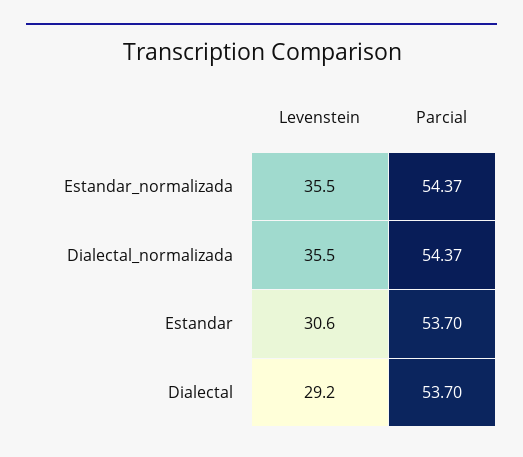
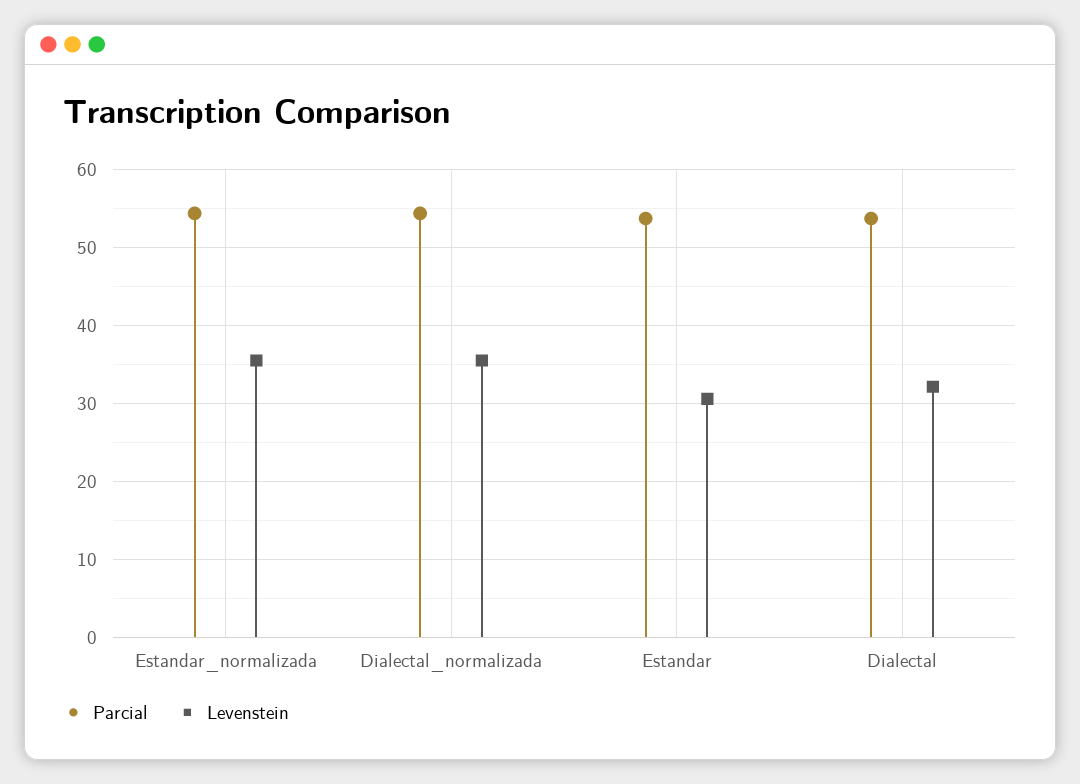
  {
    "Levenstein": {
      "Estandar_normalizada": 35.5,
      "Dialectal_normalizada": 35.5,
      "Estandar": 30.6,
-     "Dialectal": 29.2
+     "Dialectal": 32
    },
    "Parcial": {
      "Estandar_normalizada": 54.37,
      "Dialectal_normalizada": 54.37,
      "Estandar": 53.7,
      "Dialectal": 53.7
    }
  }

